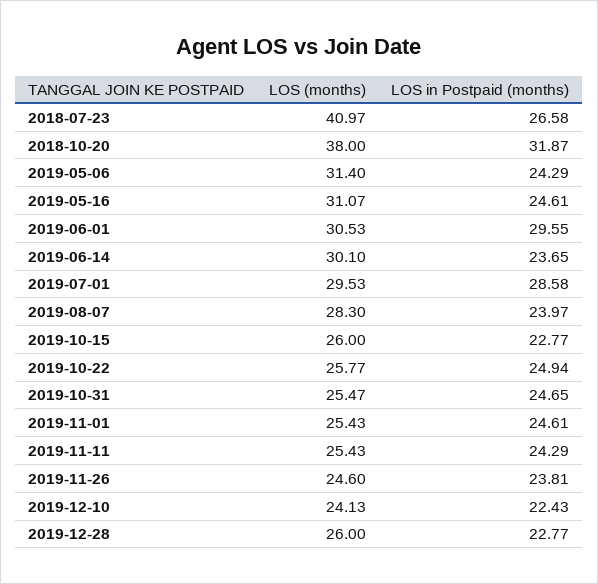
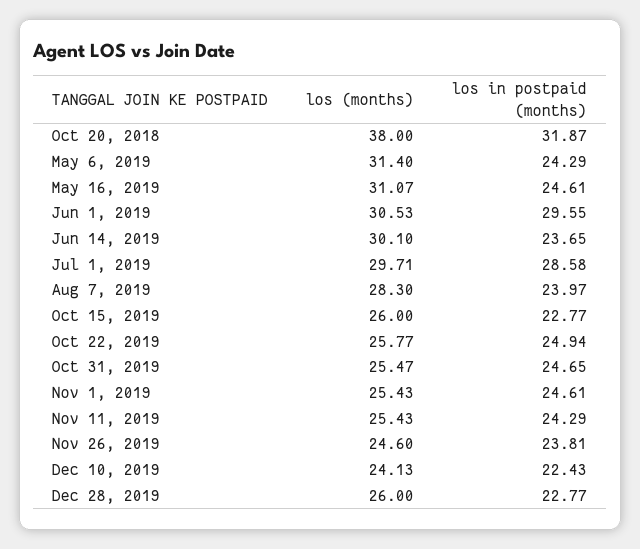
  {
    "LOS (months)": {
-     "2018-07-23": 40.97,
      "2018-10-20": 38,
      "2019-05-06": 31.4,
      "2019-05-16": 31.07,
      "2019-06-01": 30.53,
      "2019-06-14": 30.1,
-     "2019-07-01": 29.53,
+     "2019-07-01": 29.71,
      "2019-08-07": 28.3,
      "2019-10-15": 26,
      "2019-10-22": 25.77,
      "2019-10-31": 25.47,
      "2019-11-01": 25.43,
      "2019-11-11": 25.43,
      "2019-11-26": 24.6,
      "2019-12-10": 24.13,
      "2019-12-28": 26
    },
    "LOS in Postpaid (months)": {
-     "2018-07-23": 26.58,
      "2018-10-20": 31.87,
      "2019-05-06": 24.29,
      "2019-05-16": 24.61,
      "2019-06-01": 29.55,
      "2019-06-14": 23.65,
      "2019-07-01": 28.58,
      "2019-08-07": 23.97,
      "2019-10-15": 22.77,
      "2019-10-22": 24.94,
      "2019-10-31": 24.65,
      "2019-11-01": 24.61,
      "2019-11-11": 24.29,
      "2019-11-26": 23.81,
      "2019-12-10": 22.43,
      "2019-12-28": 22.77
    }
  }

